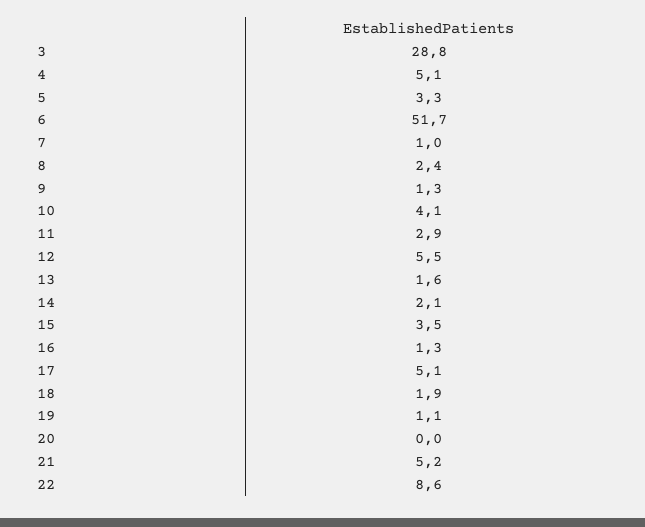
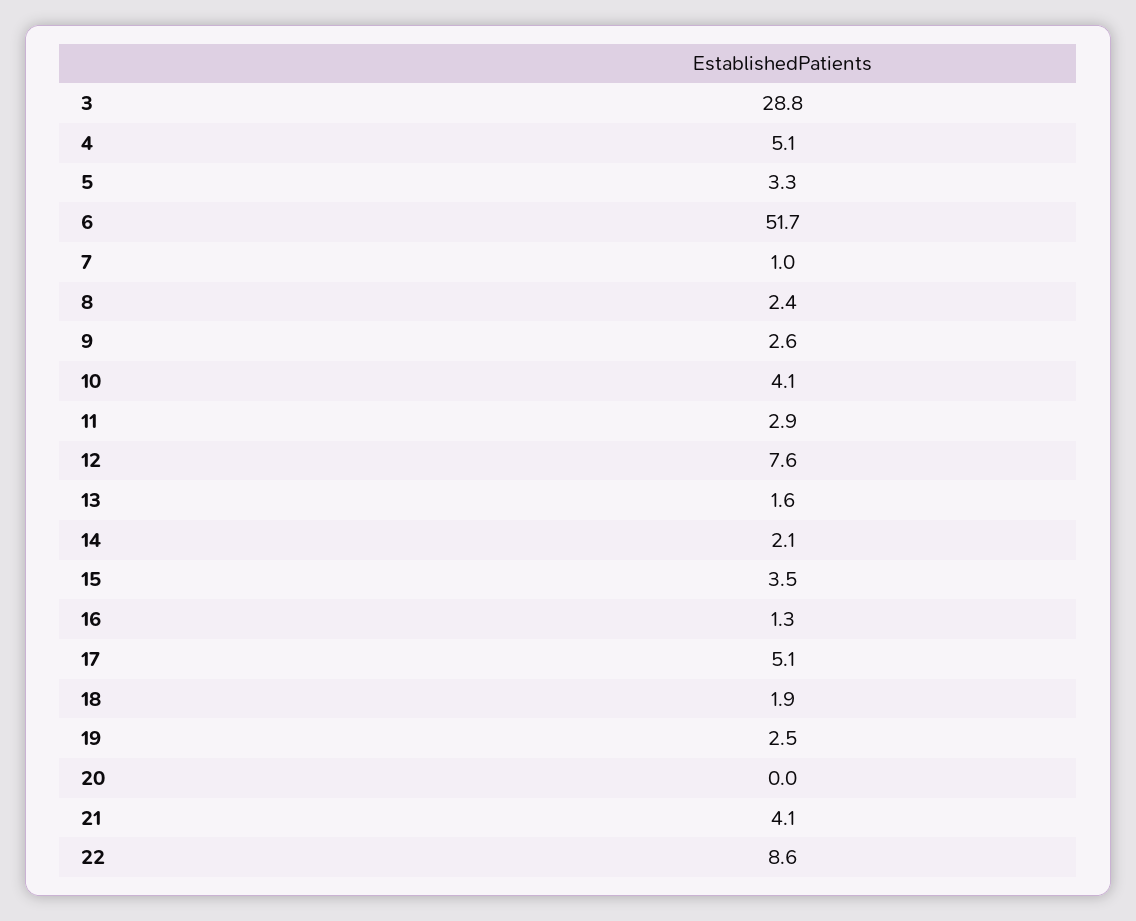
  {
    "3": 28.8,
    "4": 5.1,
    "5": 3.3,
    "6": 51.7,
    "7": 1,
    "8": 2.4,
-   "9": 1.3,
+   "9": 2.6,
    "10": 4.1,
    "11": 2.9,
-   "12": 5.5,
+   "12": 7.6,
    "13": 1.6,
    "14": 2.1,
    "15": 3.5,
    "16": 1.3,
    "17": 5.1,
    "18": 1.9,
-   "19": 1.1,
+   "19": 2.5,
    "20": 0,
-   "21": 5.2,
+   "21": 4.1,
    "22": 8.6
  }

